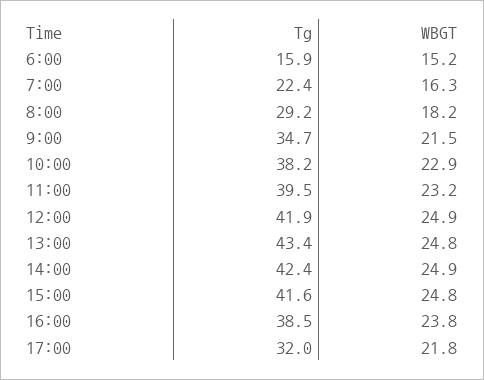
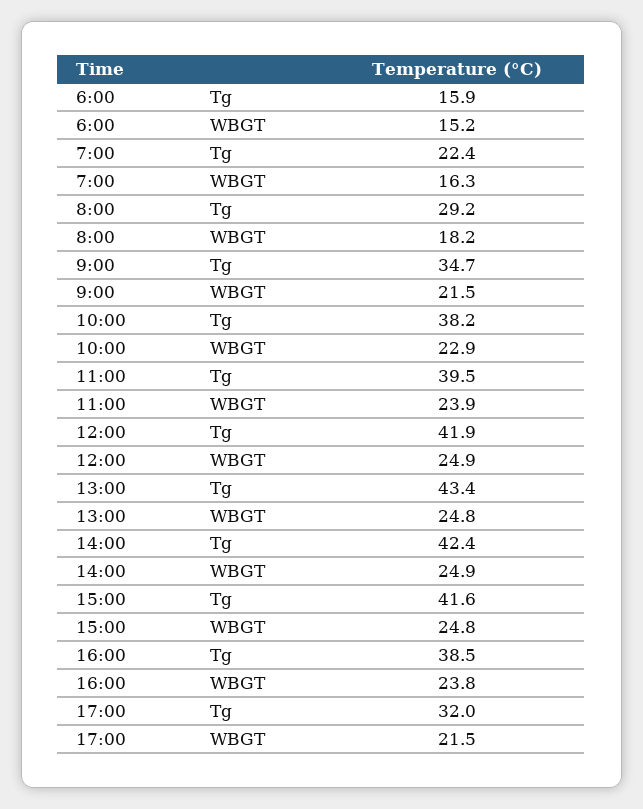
  {
    "Tg": {
      "6:00": 15.9,
      "7:00": 22.4,
      "8:00": 29.2,
      "9:00": 34.7,
      "10:00": 38.2,
      "11:00": 39.5,
      "12:00": 41.9,
      "13:00": 43.4,
      "14:00": 42.4,
      "15:00": 41.6,
      "16:00": 38.5,
      "17:00": 32
    },
    "WBGT": {
      "6:00": 15.2,
      "7:00": 16.3,
      "8:00": 18.2,
      "9:00": 21.5,
      "10:00": 22.9,
-     "11:00": 23.2,
+     "11:00": 23.9,
      "12:00": 24.9,
      "13:00": 24.8,
      "14:00": 24.9,
      "15:00": 24.8,
      "16:00": 23.8,
-     "17:00": 21.8
+     "17:00": 21.5
    }
  }

